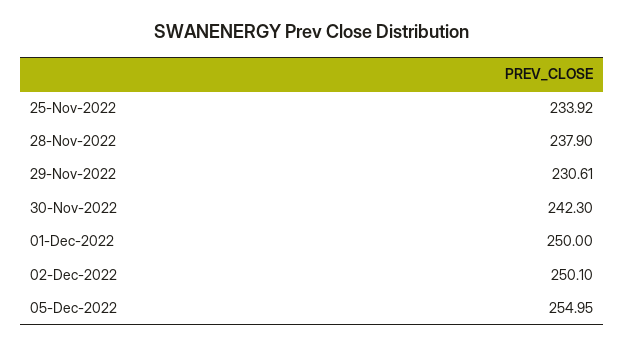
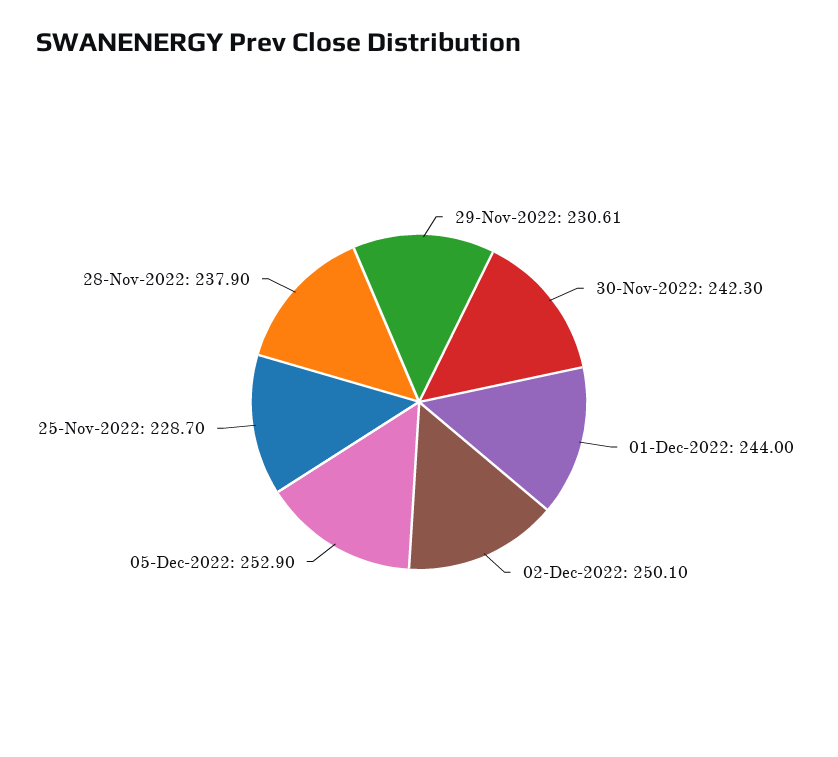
  {
-   "25-Nov-2022": 233.92,
+   "25-Nov-2022": 228.7,
    "28-Nov-2022": 237.9,
    "29-Nov-2022": 230.61,
    "30-Nov-2022": 242.3,
-   "01-Dec-2022": 250,
+   "01-Dec-2022": 244,
    "02-Dec-2022": 250.1,
-   "05-Dec-2022": 254.95
+   "05-Dec-2022": 252.9
  }

